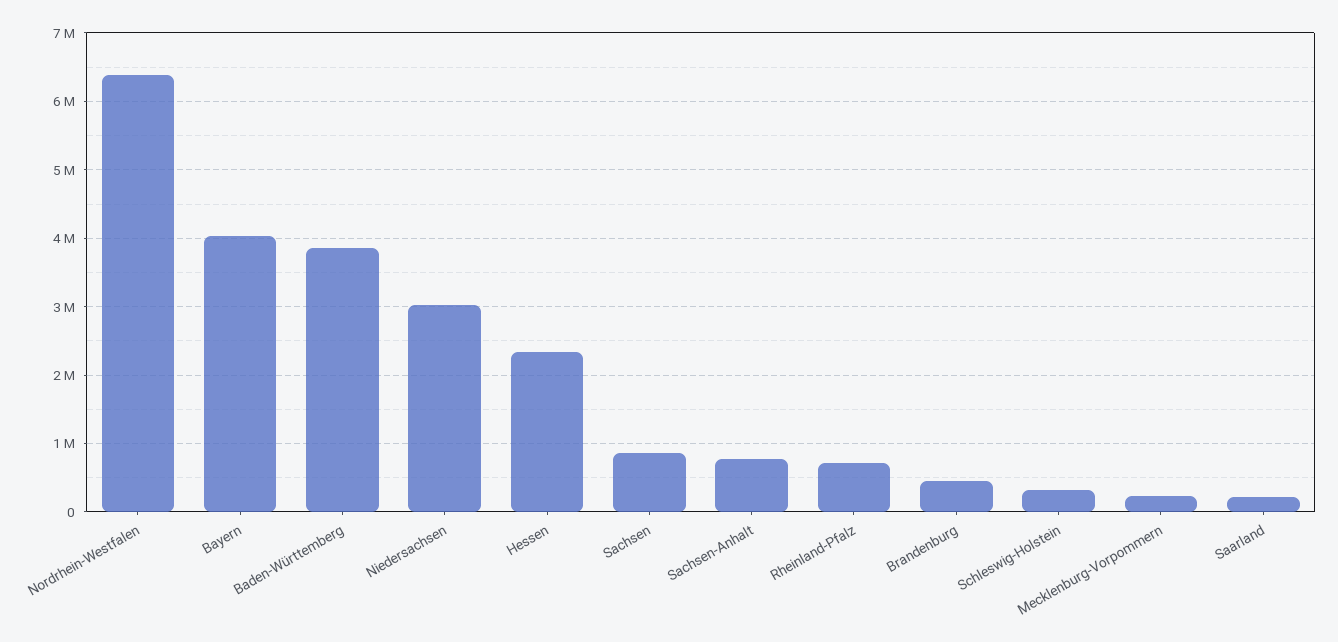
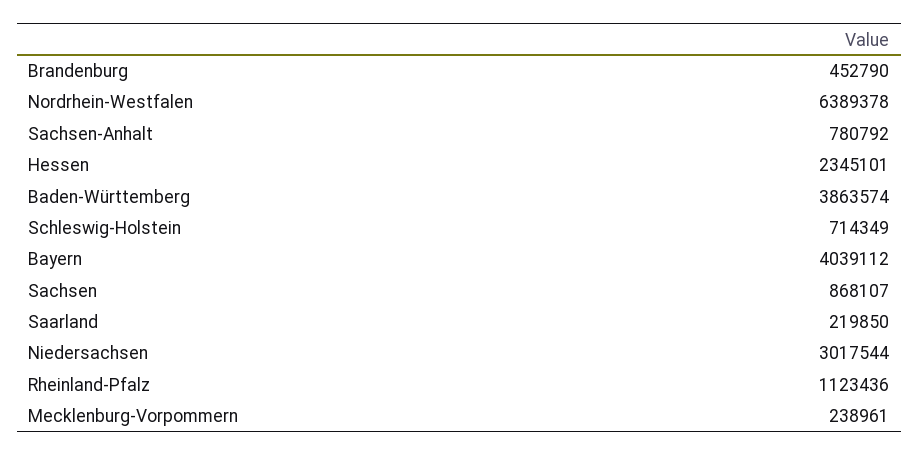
  {
    "Nordrhein-Westfalen": 6389378,
    "Bayern": 4039112,
    "Baden-Württemberg": 3863574,
    "Niedersachsen": 3017544,
    "Hessen": 2345101,
    "Sachsen": 868107,
    "Sachsen-Anhalt": 780792,
-   "Rheinland-Pfalz": 700000,
+   "Rheinland-Pfalz": 1123436,
    "Brandenburg": 452790,
-   "Schleswig-Holstein": 300000,
+   "Schleswig-Holstein": 714349,
    "Mecklenburg-Vorpommern": 238961,
    "Saarland": 219850
  }

